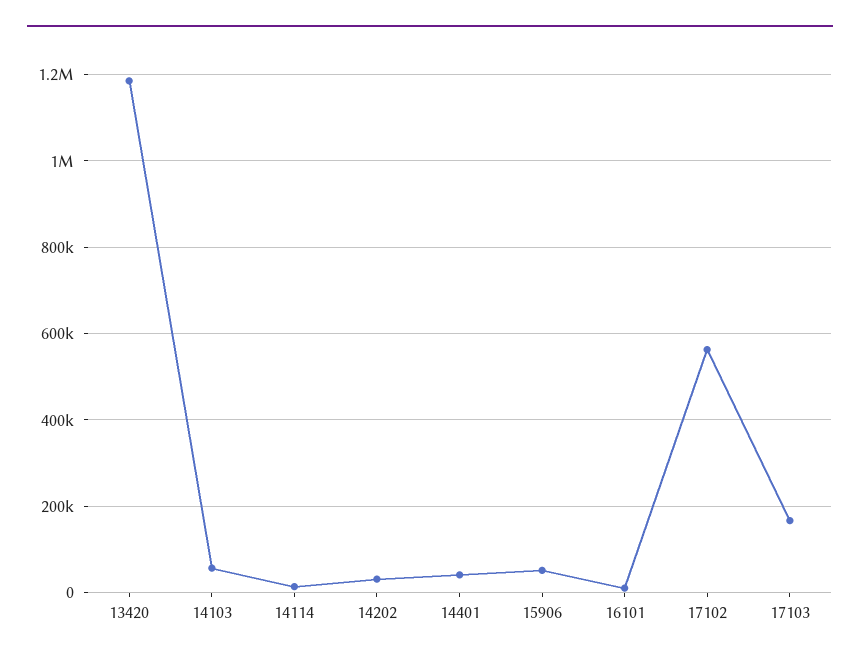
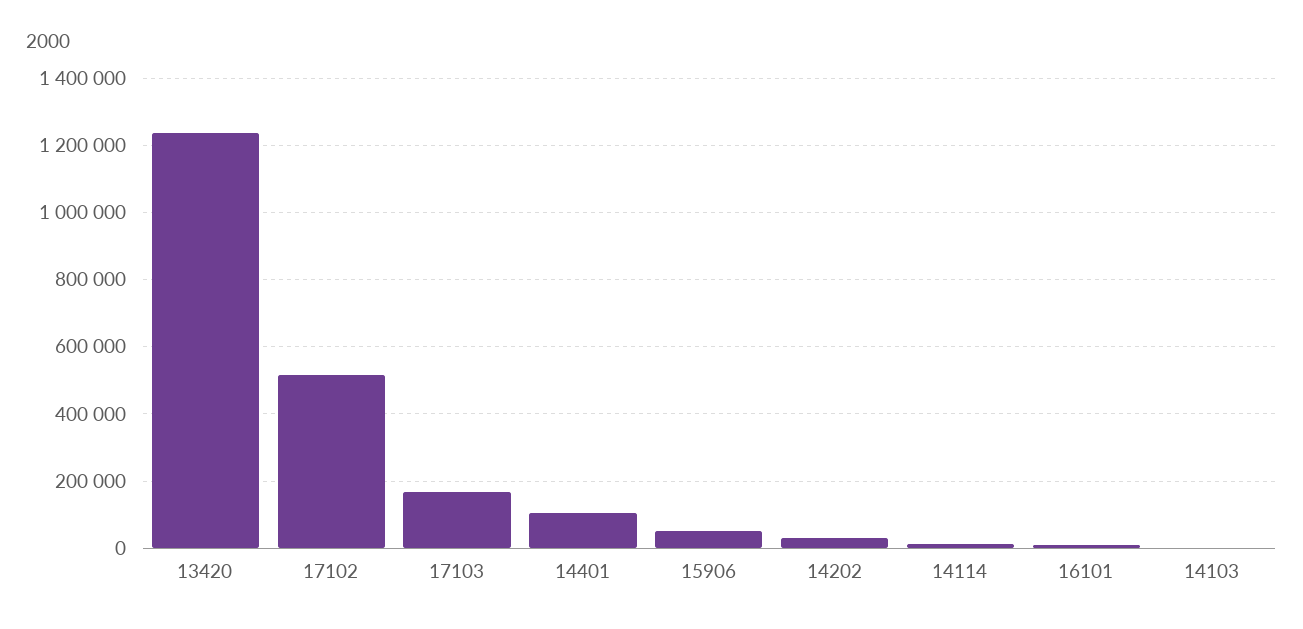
  {
-   "13420": 1180000,
+   "13420": 1240000,
-   "14103": 60000,
+   "14103": 0,
    "14114": 20000,
    "14202": 40000,
-   "14401": 40000,
+   "14401": 100000,
    "15906": 60000,
    "16101": 20000,
-   "17102": 560000,
+   "17102": 520000,
    "17103": 160000
  }

